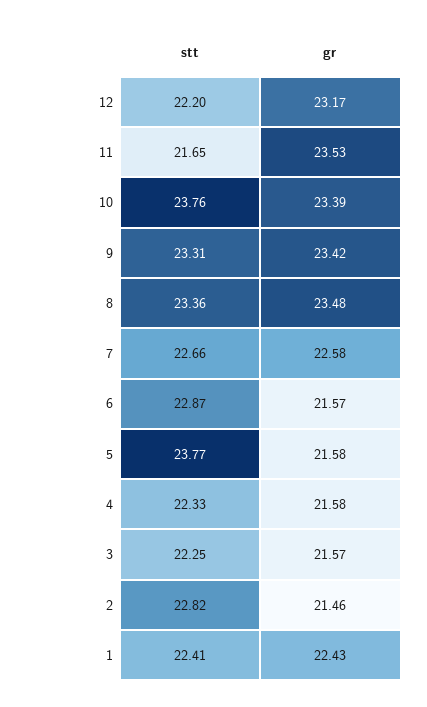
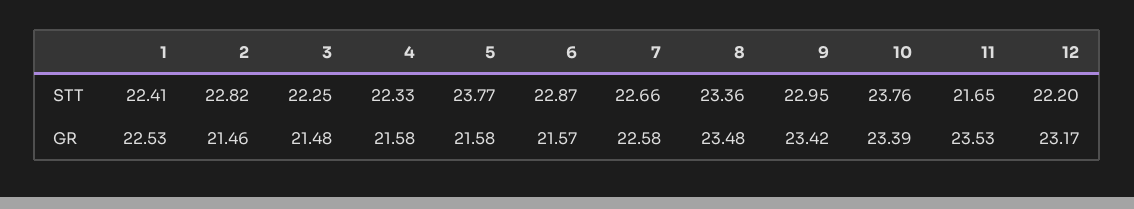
  {
    "stt": {
      "12": 22.2,
      "11": 21.65,
      "10": 23.76,
-     "9": 23.31,
+     "9": 22.95,
      "8": 23.36,
      "7": 22.66,
      "6": 22.87,
      "5": 23.77,
      "4": 22.33,
      "3": 22.25,
      "2": 22.82,
      "1": 22.41
    },
    "gr": {
      "12": 23.17,
      "11": 23.53,
      "10": 23.39,
      "9": 23.42,
      "8": 23.48,
      "7": 22.58,
      "6": 21.57,
      "5": 21.58,
      "4": 21.58,
-     "3": 21.57,
+     "3": 21.48,
      "2": 21.46,
-     "1": 22.43
+     "1": 22.53
    }
  }

